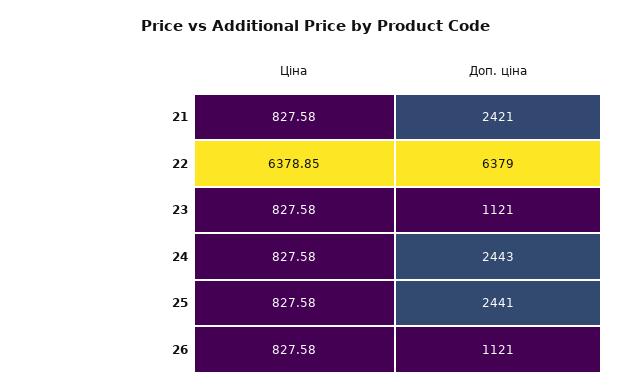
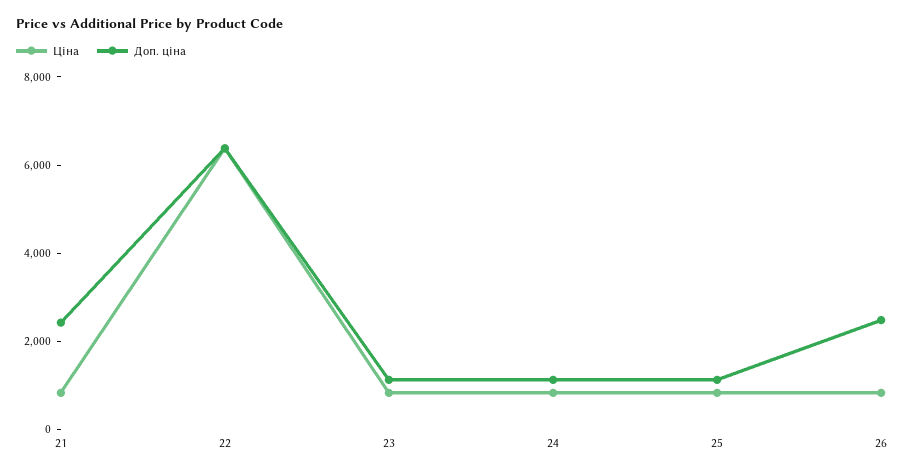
  {
    "Ціна": {
      "21": 827.58,
      "22": 6378.85,
      "23": 827.58,
      "24": 827.58,
      "25": 827.58,
      "26": 827.58
    },
    "Доп. ціна": {
      "21": 2421,
      "22": 6379,
      "23": 1121,
-     "24": 2443,
+     "24": 1000,
-     "25": 2441,
+     "25": 1000,
-     "26": 1121
+     "26": 2500
    }
  }

